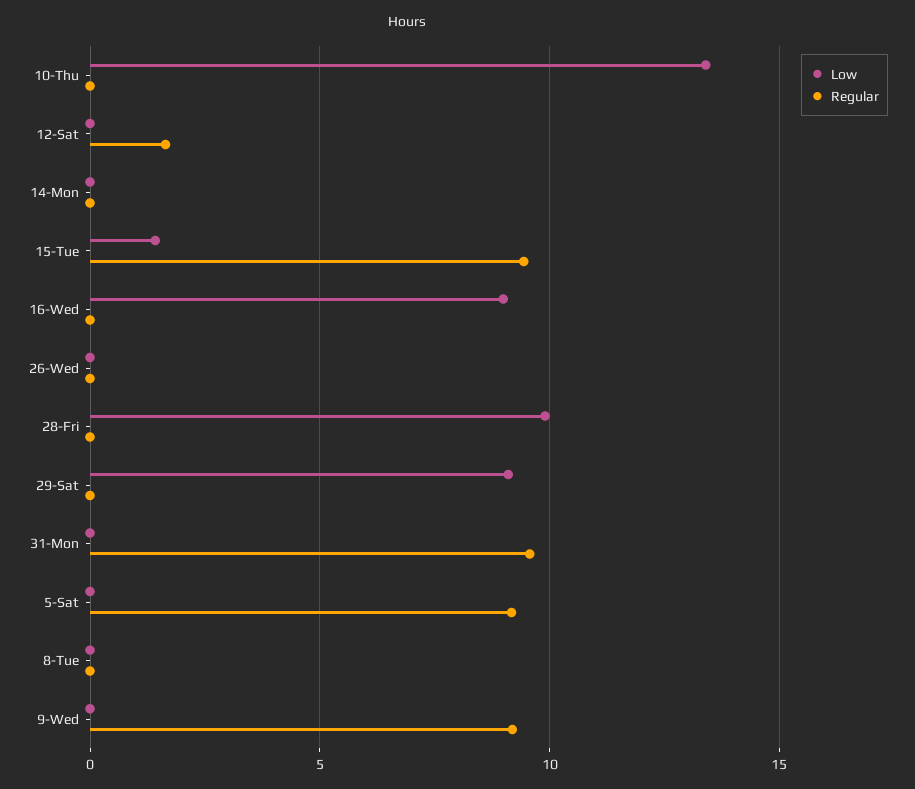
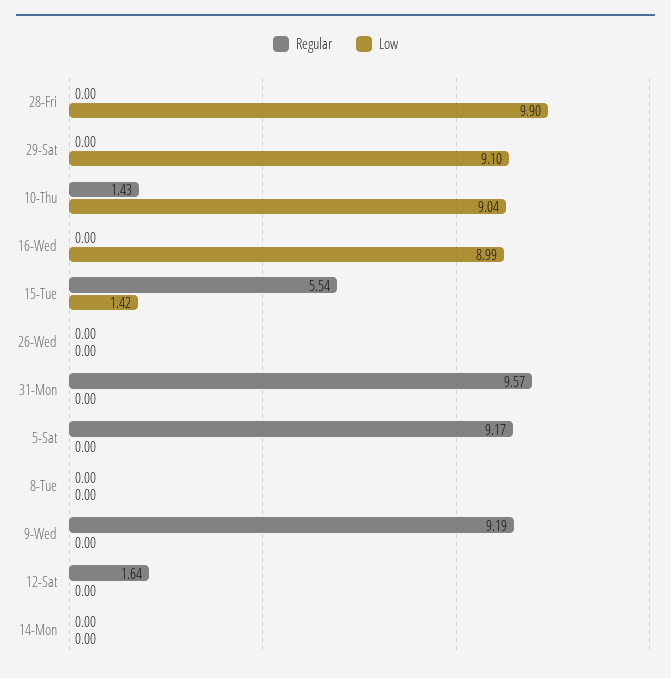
  {
    "Low": {
-     "10-Thu": 13.5,
+     "10-Thu": 9.04,
      "12-Sat": 0,
      "14-Mon": 0,
      "15-Tue": 1.42,
      "16-Wed": 8.99,
      "26-Wed": 0,
      "28-Fri": 9.9,
      "29-Sat": 9.1,
      "31-Mon": 0,
      "5-Sat": 0,
      "8-Tue": 0,
      "9-Wed": 0
    },
    "Regular": {
-     "10-Thu": 0,
+     "10-Thu": 1.43,
      "12-Sat": 1.64,
      "14-Mon": 0,
-     "15-Tue": 9.5,
+     "15-Tue": 5.54,
      "16-Wed": 0,
      "26-Wed": 0,
      "28-Fri": 0,
      "29-Sat": 0,
      "31-Mon": 9.57,
      "5-Sat": 9.17,
      "8-Tue": 0,
      "9-Wed": 9.19
    }
  }

